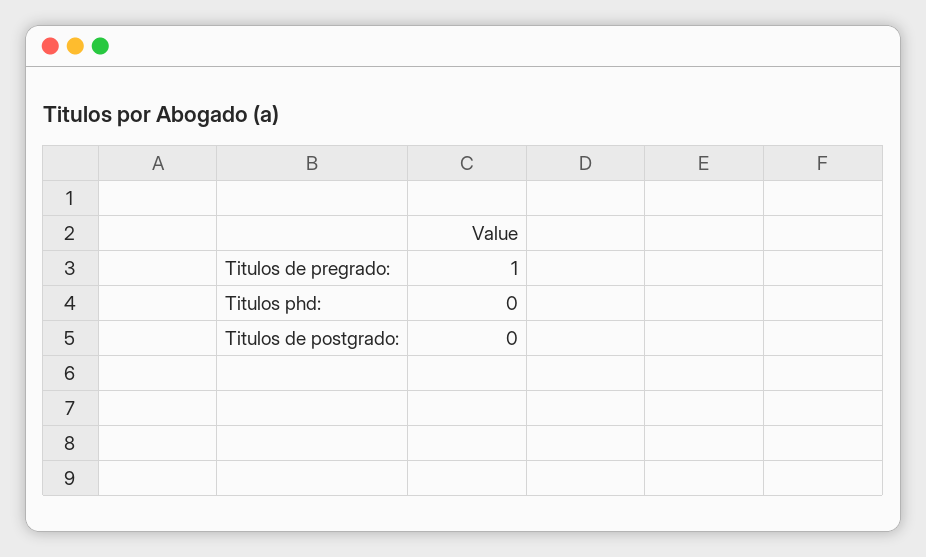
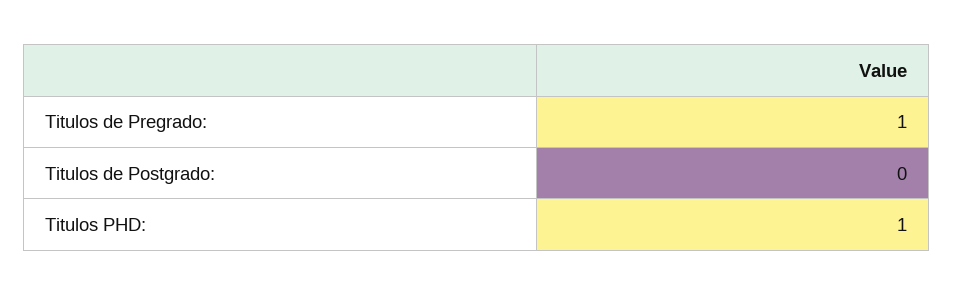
  {
    "Titulos de pregrado:": 1,
-   "Titulos phd:": 0,
+   "Titulos phd:": 1,
    "Titulos de postgrado:": 0
  }

